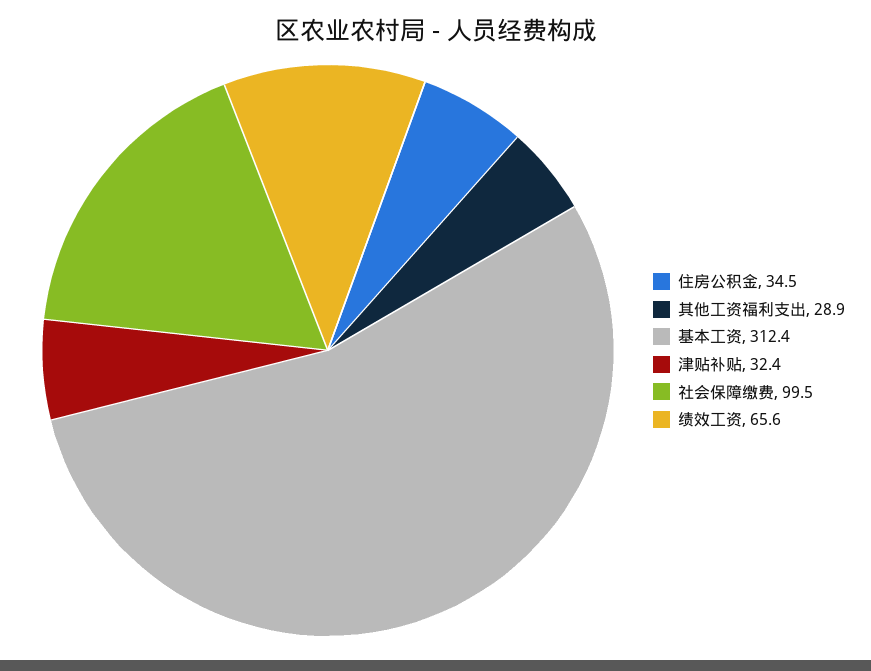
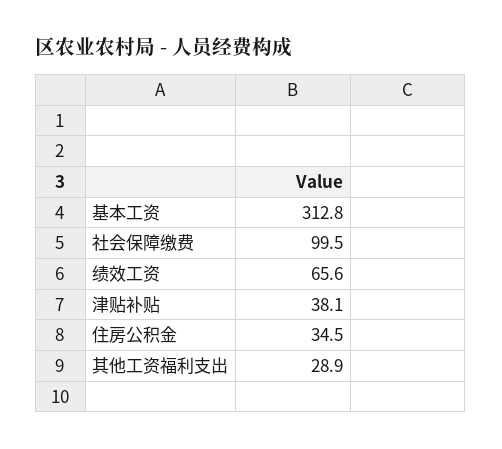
  {
    "住房公积金": 34.5,
    "其他工资福利支出": 28.9,
-   "基本工资": 312.4,
+   "基本工资": 312.8,
-   "津贴补贴": 32.4,
+   "津贴补贴": 38.1,
    "社会保障缴费": 99.5,
    "绩效工资": 65.6
  }

